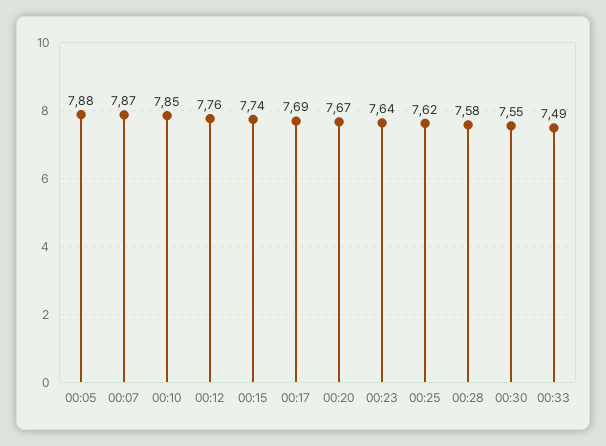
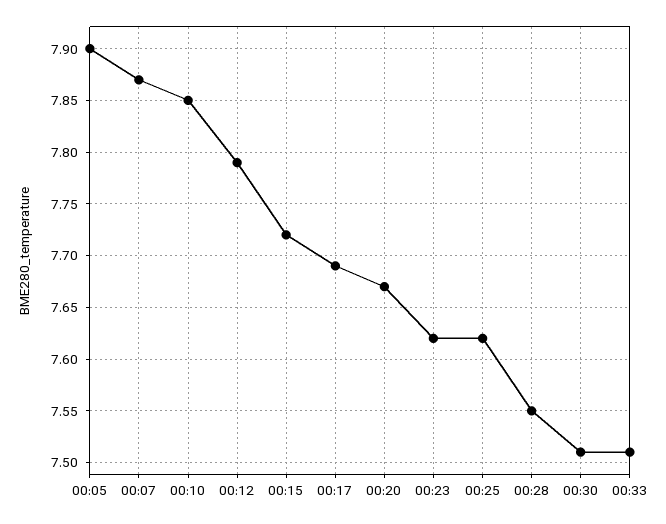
  {
-   "00:05": 7.88,
+   "00:05": 7.9,
    "00:07": 7.87,
    "00:10": 7.85,
-   "00:12": 7.76,
+   "00:12": 7.79,
-   "00:15": 7.74,
+   "00:15": 7.72,
    "00:17": 7.69,
    "00:20": 7.67,
-   "00:23": 7.64,
+   "00:23": 7.62,
    "00:25": 7.62,
-   "00:28": 7.58,
+   "00:28": 7.55,
-   "00:30": 7.55,
+   "00:30": 7.51,
-   "00:33": 7.49
+   "00:33": 7.51
  }

